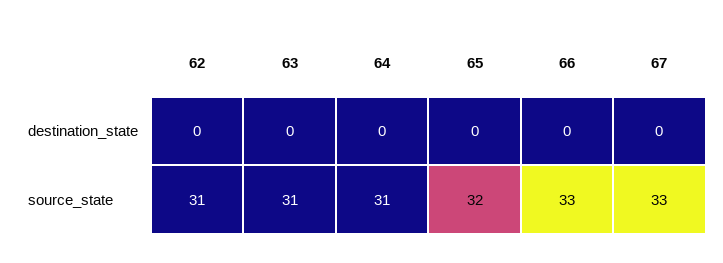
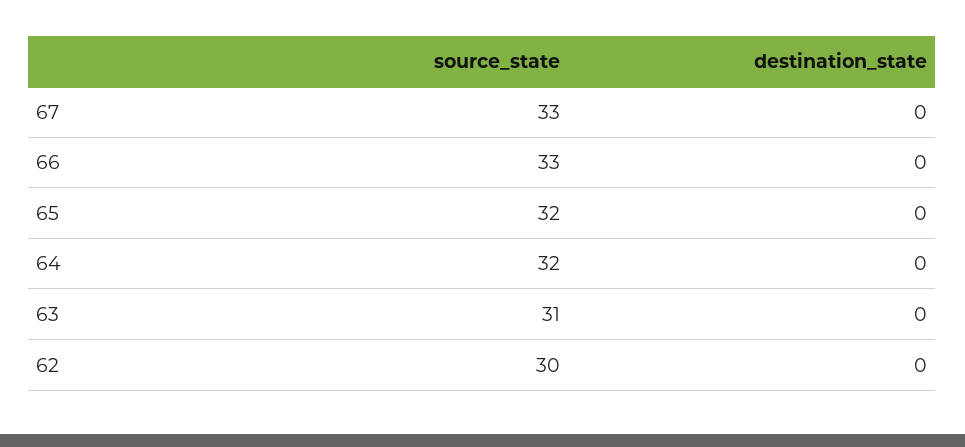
  {
    "62": {
      "destination_state": 0,
-     "source_state": 31
+     "source_state": 30
    },
    "63": {
      "destination_state": 0,
      "source_state": 31
    },
    "64": {
      "destination_state": 0,
-     "source_state": 31
+     "source_state": 32
    },
    "65": {
      "destination_state": 0,
      "source_state": 32
    },
    "66": {
      "destination_state": 0,
      "source_state": 33
    },
    "67": {
      "destination_state": 0,
      "source_state": 33
    }
  }

